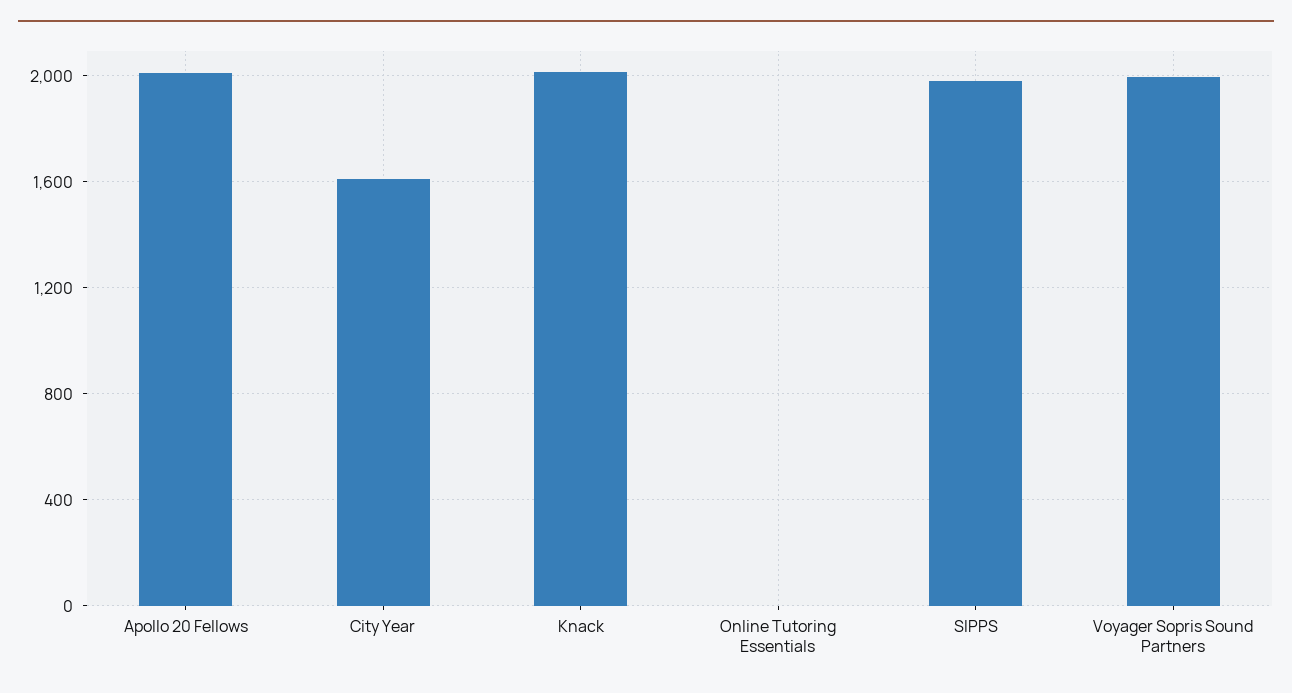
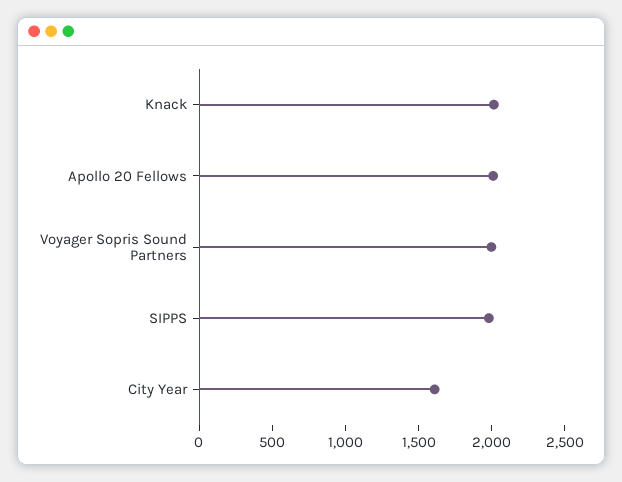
  {
    "Apollo 20 Fellows": 2000,
    "City Year": 1600,
    "Knack": 2000,
-   "Online Tutoring Essentials": 0,
    "SIPPS": 2000,
    "Voyager Sopris Sound Partners": 2000
  }

